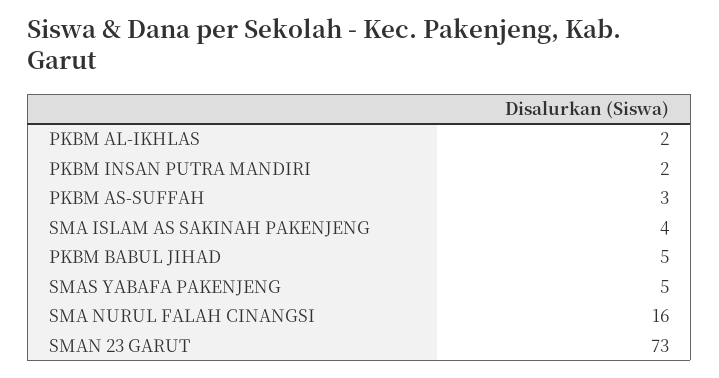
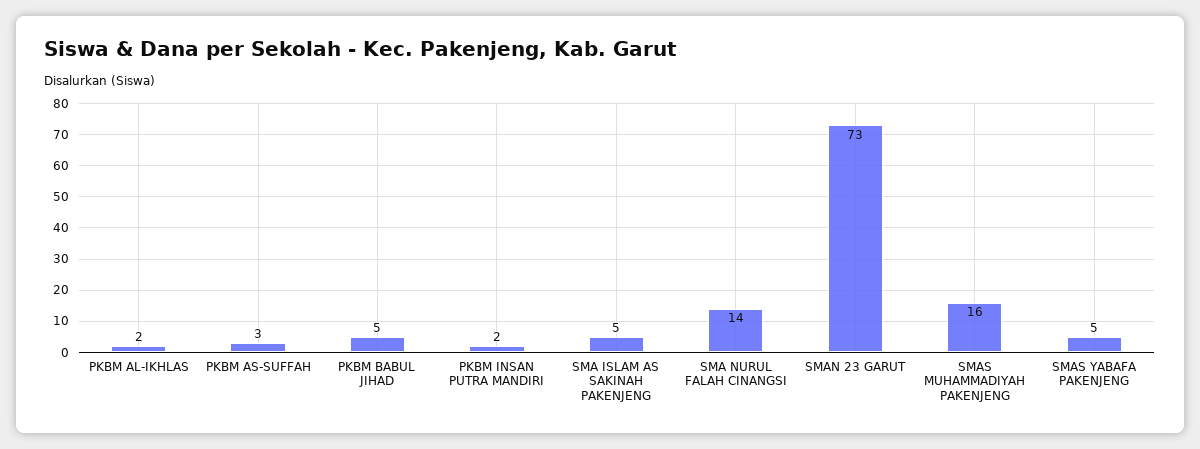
  {
    "PKBM AL-IKHLAS": 2,
    "PKBM INSAN PUTRA MANDIRI": 2,
    "PKBM AS-SUFFAH": 3,
-   "SMA ISLAM AS SAKINAH PAKENJENG": 4,
+   "SMA ISLAM AS SAKINAH PAKENJENG": 5,
    "PKBM BABUL JIHAD": 5,
    "SMAS YABAFA PAKENJENG": 5,
-   "SMA NURUL FALAH CINANGSI": 16,
+   "SMA NURUL FALAH CINANGSI": 14,
-   "SMAN 23 GARUT": 73
+   "SMAN 23 GARUT": 73,
+   "SMAS MUHAMMADIYAH PAKENJENG": 16
  }

